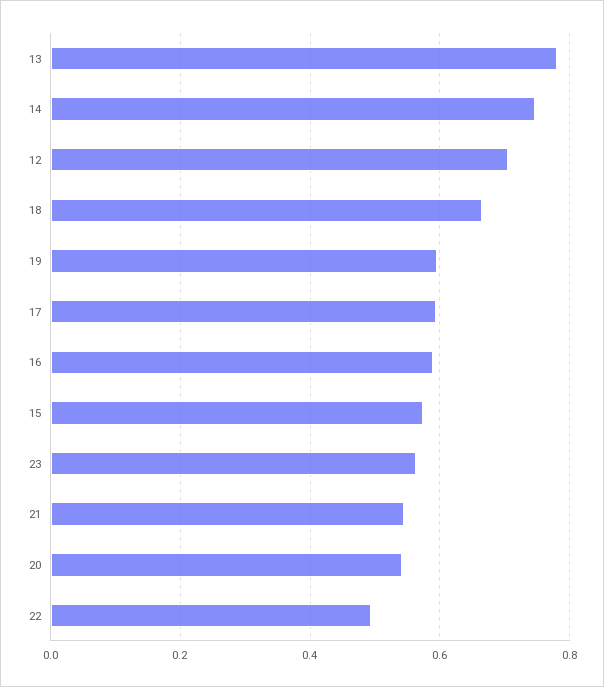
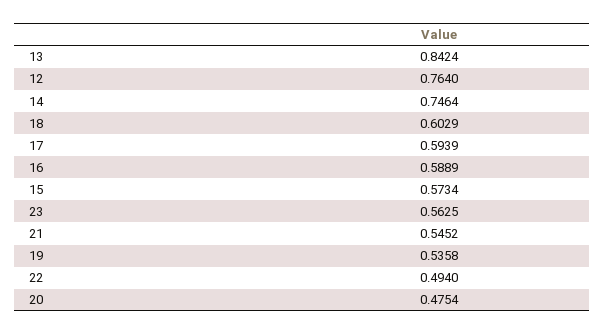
  {
-   "13": 0.78,
+   "13": 0.8424,
    "14": 0.7464,
-   "12": 0.7,
+   "12": 0.764,
-   "18": 0.66,
+   "18": 0.6029,
-   "19": 0.6,
+   "19": 0.5358,
    "17": 0.5939,
    "16": 0.5889,
    "15": 0.5734,
    "23": 0.5625,
    "21": 0.5452,
-   "20": 0.54,
+   "20": 0.4754,
    "22": 0.494
  }

